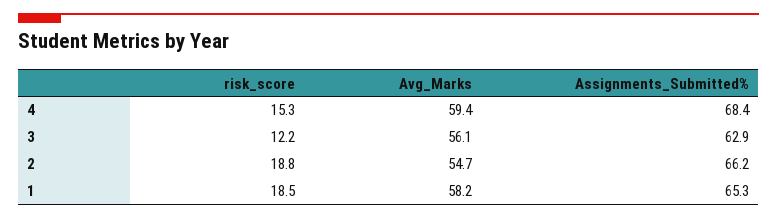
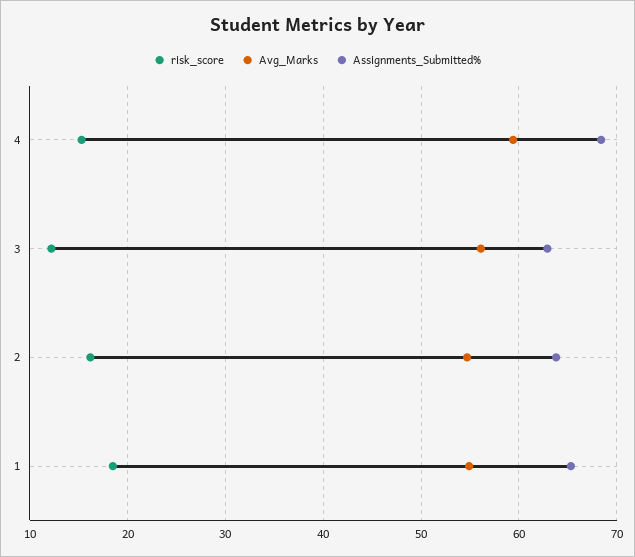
  {
    "risk_score": {
      "4": 15.3,
      "3": 12.2,
-     "2": 18.8,
+     "2": 16,
      "1": 18.5
    },
    "Avg_Marks": {
      "4": 59.4,
      "3": 56.1,
      "2": 54.7,
-     "1": 58.2
+     "1": 55
    },
    "Assignments_Submitted%": {
      "4": 68.4,
      "3": 62.9,
-     "2": 66.2,
+     "2": 64,
      "1": 65.3
    }
  }

